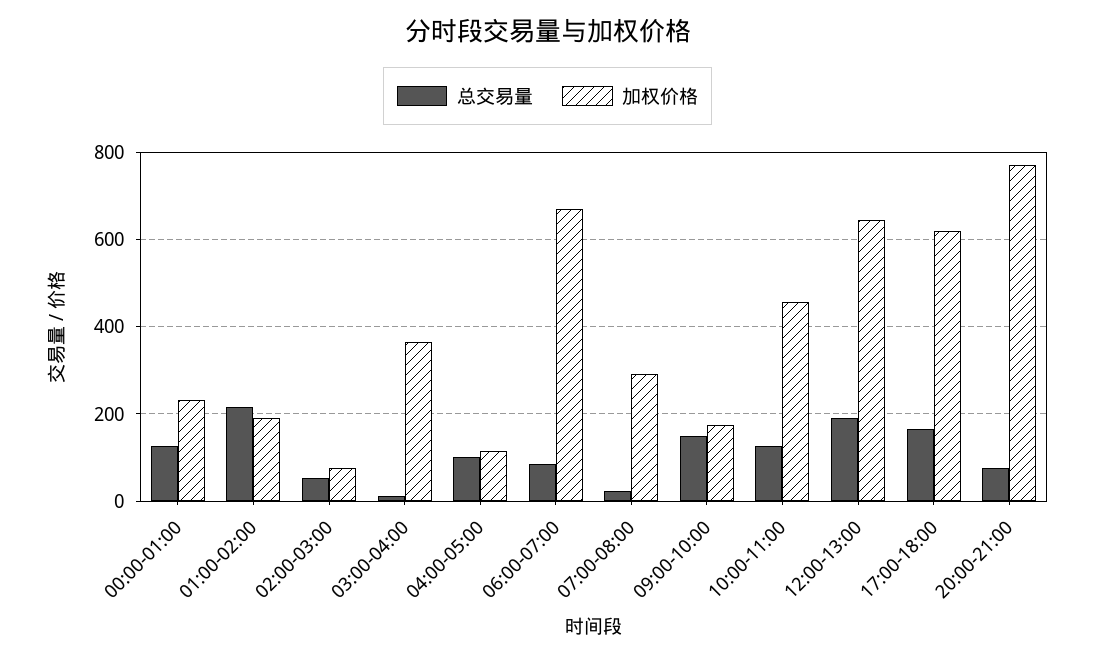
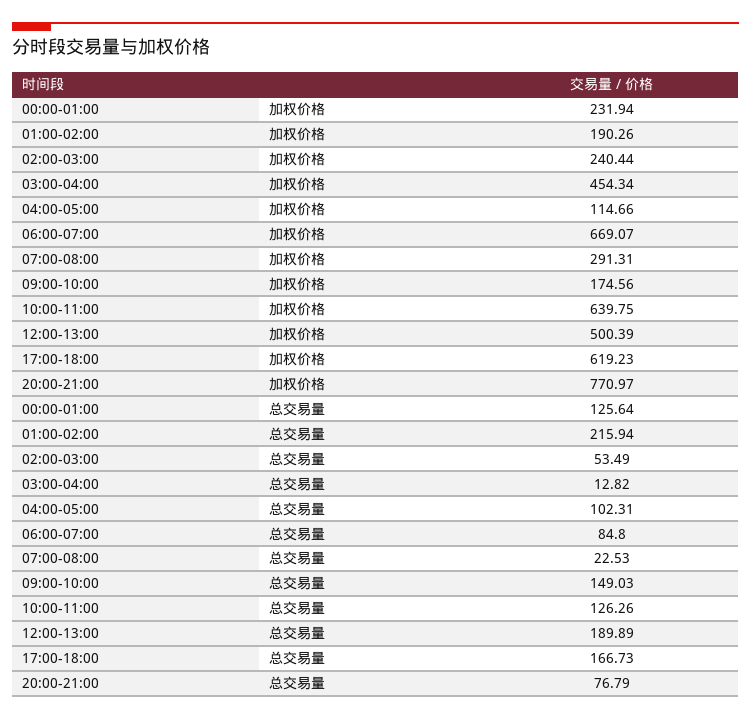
  {
    "总交易量": {
      "00:00-01:00": 125.64,
      "01:00-02:00": 215.94,
      "02:00-03:00": 53.49,
      "03:00-04:00": 12.82,
      "04:00-05:00": 102.31,
      "06:00-07:00": 84.8,
      "07:00-08:00": 22.53,
      "09:00-10:00": 149.03,
      "10:00-11:00": 126.26,
      "12:00-13:00": 189.89,
      "17:00-18:00": 166.73,
      "20:00-21:00": 76.79
    },
    "加权价格": {
      "00:00-01:00": 231.94,
      "01:00-02:00": 190.26,
-     "02:00-03:00": 80,
+     "02:00-03:00": 240.44,
-     "03:00-04:00": 360,
+     "03:00-04:00": 454.34,
      "04:00-05:00": 114.66,
      "06:00-07:00": 669.07,
      "07:00-08:00": 291.31,
      "09:00-10:00": 174.56,
-     "10:00-11:00": 460,
+     "10:00-11:00": 639.75,
-     "12:00-13:00": 640,
+     "12:00-13:00": 500.39,
      "17:00-18:00": 619.23,
      "20:00-21:00": 770.97
    }
  }

